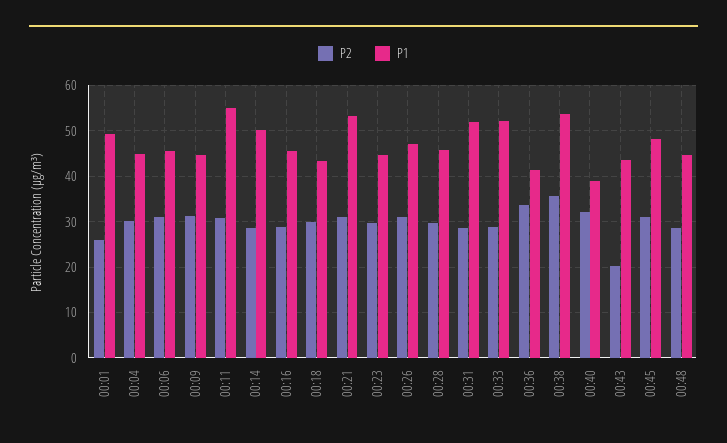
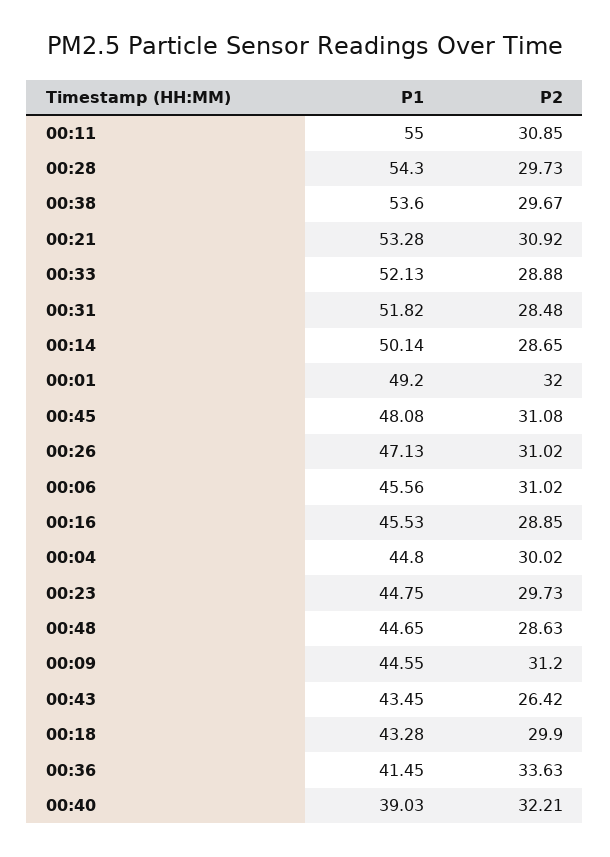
  {
    "P2": {
-     "00:01": 26,
+     "00:01": 32,
      "00:04": 30.02,
      "00:06": 31.02,
      "00:09": 31.2,
      "00:11": 30.85,
      "00:14": 28.65,
      "00:16": 28.85,
      "00:18": 29.9,
      "00:21": 30.92,
      "00:23": 29.73,
      "00:26": 31.02,
      "00:28": 29.73,
      "00:31": 28.48,
      "00:33": 28.88,
      "00:36": 33.63,
-     "00:38": 36,
+     "00:38": 29.67,
      "00:40": 32.21,
-     "00:43": 20,
+     "00:43": 26.42,
      "00:45": 31.08,
      "00:48": 28.63
    },
    "P1": {
      "00:01": 49.2,
      "00:04": 44.8,
      "00:06": 45.56,
      "00:09": 44.55,
      "00:11": 55,
      "00:14": 50.14,
      "00:16": 45.53,
      "00:18": 43.28,
      "00:21": 53.28,
      "00:23": 44.75,
      "00:26": 47.13,
-     "00:28": 46,
+     "00:28": 54.3,
      "00:31": 51.82,
      "00:33": 52.13,
      "00:36": 41.45,
      "00:38": 53.6,
      "00:40": 39.03,
      "00:43": 43.45,
      "00:45": 48.08,
      "00:48": 44.65
    }
  }

